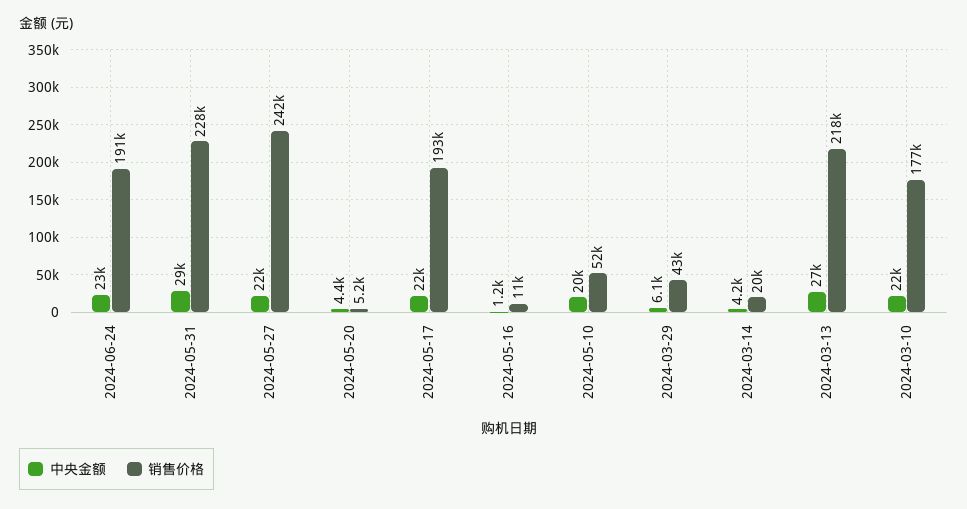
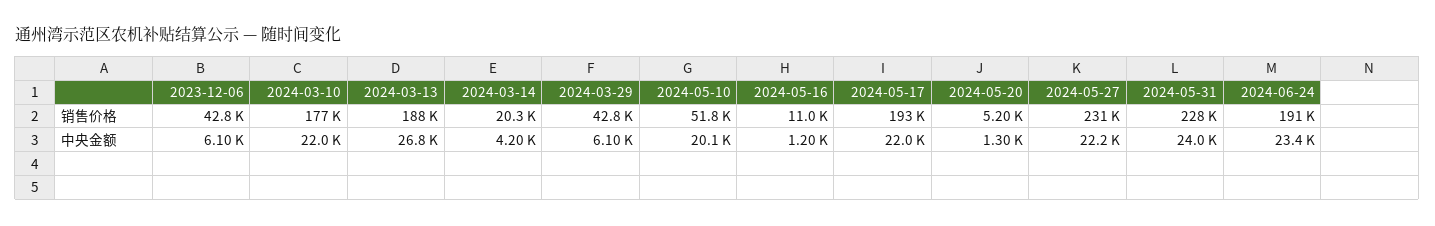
  {
    "中央金额": {
      "2024-06-24": 23400,
-     "2024-05-31": 29000,
+     "2024-05-31": 24000,
      "2024-05-27": 22200,
-     "2024-05-20": 4400,
+     "2024-05-20": 1300,
      "2024-05-17": 22000,
      "2024-05-16": 1200,
      "2024-05-10": 20100,
      "2024-03-29": 6100,
      "2024-03-14": 4200,
      "2024-03-13": 26800,
-     "2024-03-10": 22000
+     "2024-03-10": 22000,
+     "2023-12-06": 6100
    },
    "销售价格": {
      "2024-06-24": 191000,
      "2024-05-31": 228000,
-     "2024-05-27": 242000,
+     "2024-05-27": 231000,
      "2024-05-20": 5200,
      "2024-05-17": 193000,
      "2024-05-16": 11000,
      "2024-05-10": 51800,
      "2024-03-29": 42800,
      "2024-03-14": 20300,
-     "2024-03-13": 218000,
+     "2024-03-13": 188000,
-     "2024-03-10": 177000
+     "2024-03-10": 177000,
+     "2023-12-06": 42800
    }
  }

